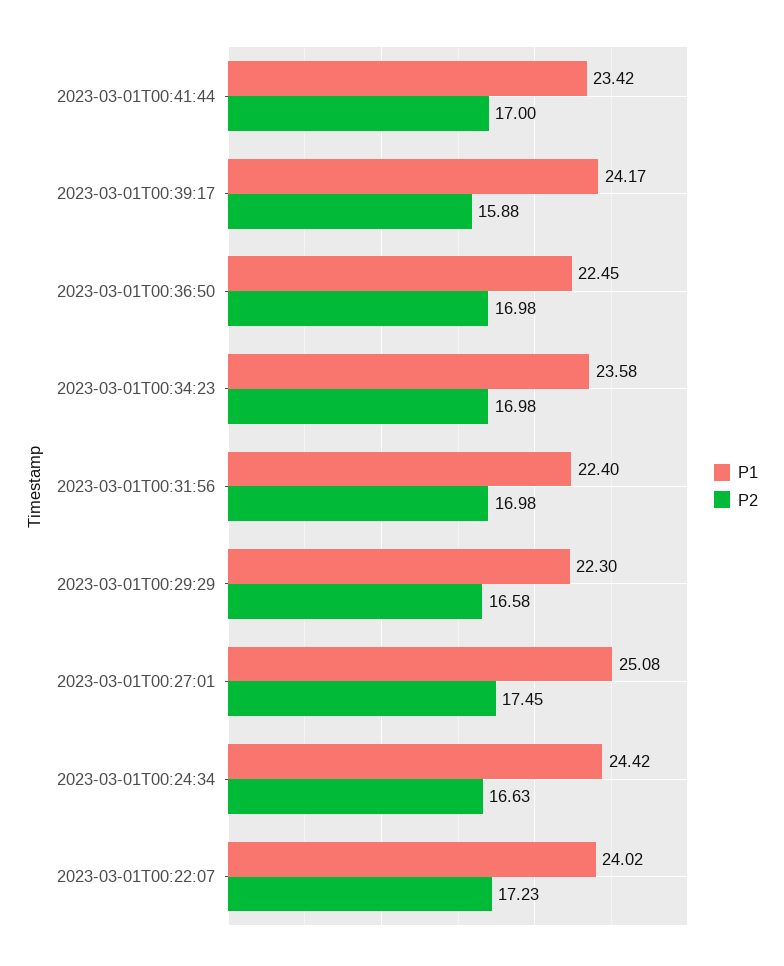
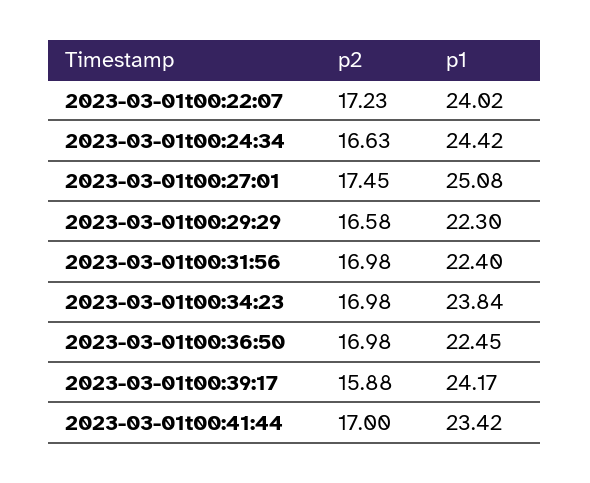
  {
    "P1": {
      "2023-03-01T00:41:44": 23.42,
      "2023-03-01T00:39:17": 24.17,
      "2023-03-01T00:36:50": 22.45,
-     "2023-03-01T00:34:23": 23.58,
+     "2023-03-01T00:34:23": 23.84,
      "2023-03-01T00:31:56": 22.4,
      "2023-03-01T00:29:29": 22.3,
      "2023-03-01T00:27:01": 25.08,
      "2023-03-01T00:24:34": 24.42,
      "2023-03-01T00:22:07": 24.02
    },
    "P2": {
      "2023-03-01T00:41:44": 17,
      "2023-03-01T00:39:17": 15.88,
      "2023-03-01T00:36:50": 16.98,
      "2023-03-01T00:34:23": 16.98,
      "2023-03-01T00:31:56": 16.98,
      "2023-03-01T00:29:29": 16.58,
      "2023-03-01T00:27:01": 17.45,
      "2023-03-01T00:24:34": 16.63,
      "2023-03-01T00:22:07": 17.23
    }
  }

